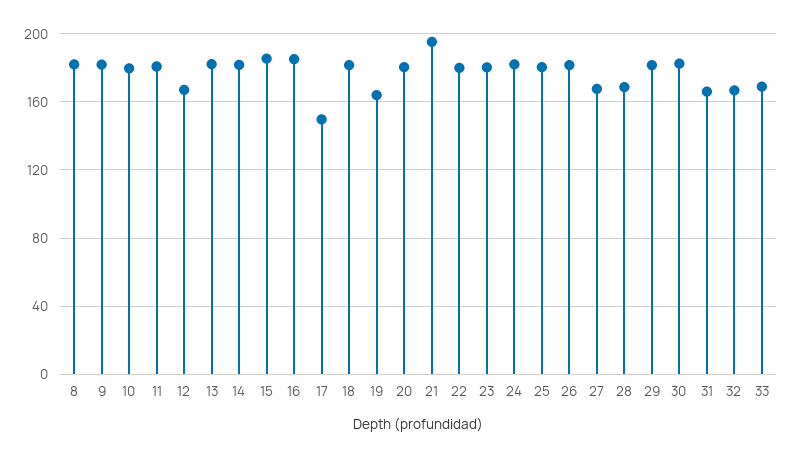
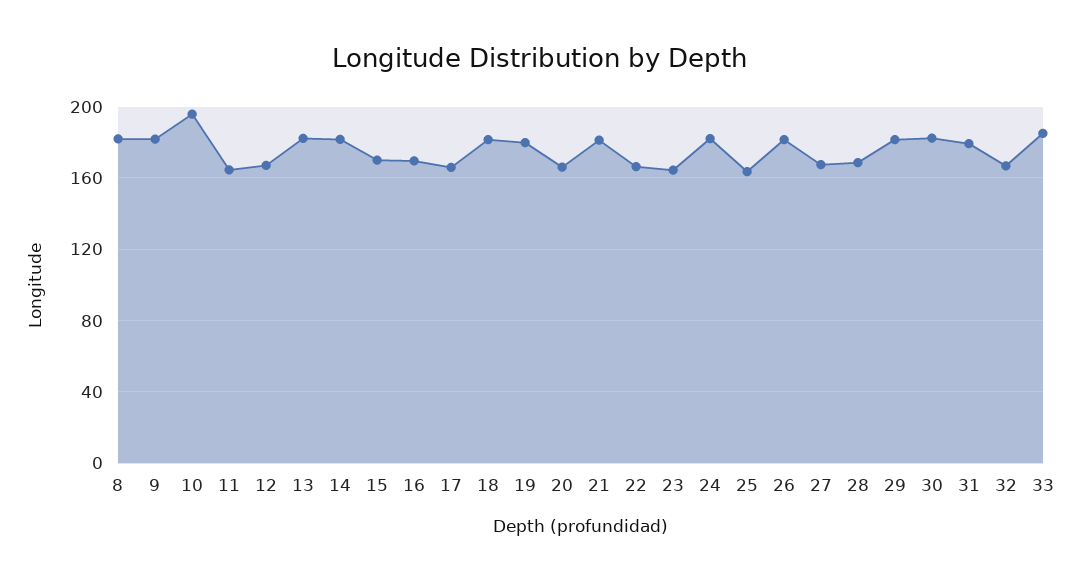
  {
    "8": 180,
    "9": 180,
-   "10": 180,
+   "10": 195,
-   "11": 180,
+   "11": 165,
    "12": 165,
    "13": 180,
    "14": 180,
-   "15": 185,
+   "15": 170,
-   "16": 185,
+   "16": 170,
-   "17": 150,
+   "17": 165,
    "18": 180,
-   "19": 165,
+   "19": 180,
-   "20": 180,
+   "20": 165,
-   "21": 195,
+   "21": 180,
-   "22": 180,
+   "22": 165,
-   "23": 180,
+   "23": 165,
    "24": 180,
-   "25": 180,
+   "25": 165,
    "26": 180,
    "27": 170,
    "28": 170,
    "29": 180,
    "30": 180,
-   "31": 165,
+   "31": 180,
    "32": 165,
-   "33": 170
+   "33": 185
  }

